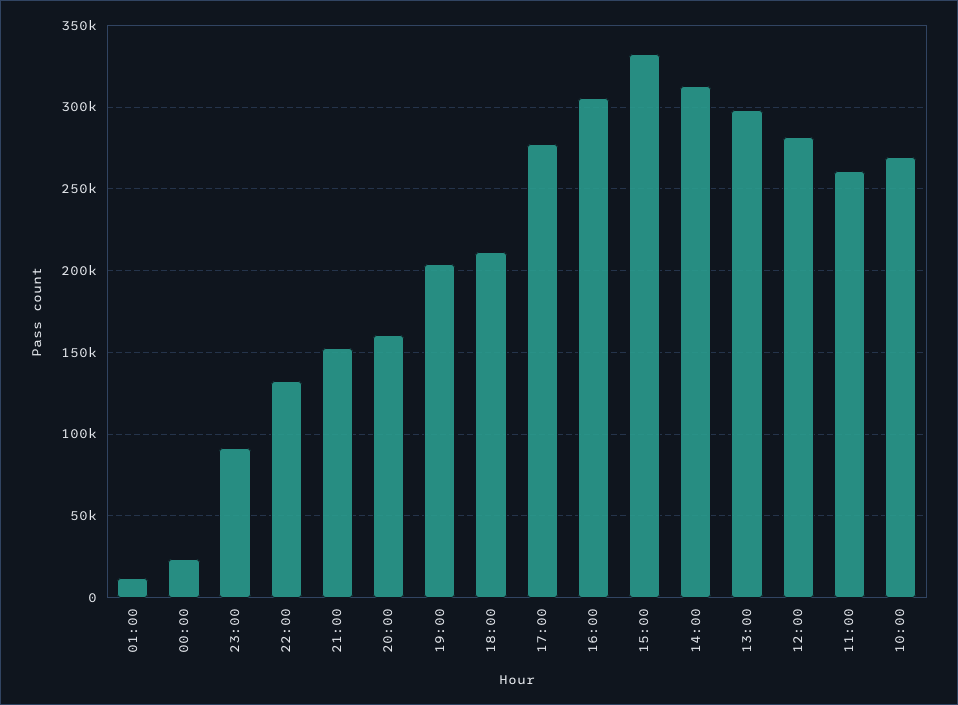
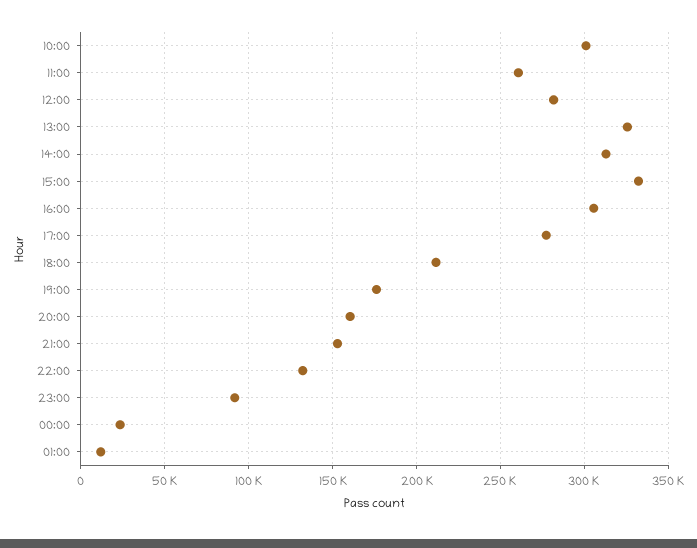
  {
    "01:00": 10000,
    "00:00": 25000,
    "23:00": 90000,
    "22:00": 130000,
    "21:00": 155000,
    "20:00": 160000,
-   "19:00": 205000,
+   "19:00": 175000,
    "18:00": 210000,
    "17:00": 275000,
    "16:00": 305000,
    "15:00": 330000,
    "14:00": 315000,
-   "13:00": 300000,
+   "13:00": 325000,
    "12:00": 280000,
    "11:00": 260000,
-   "10:00": 270000
+   "10:00": 300000
  }

